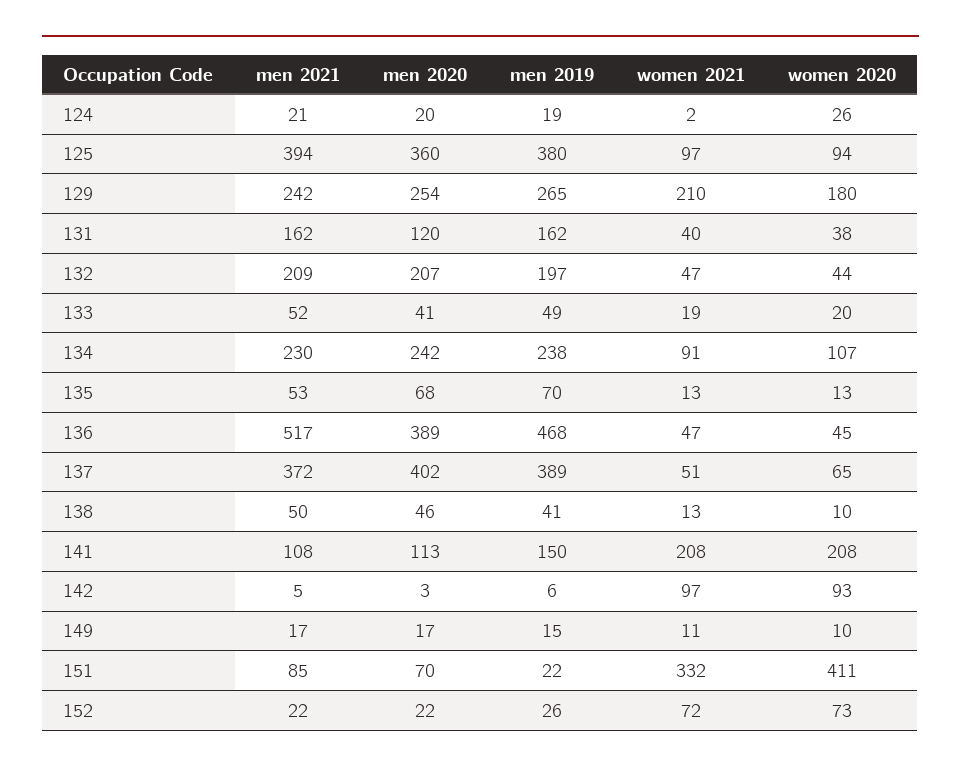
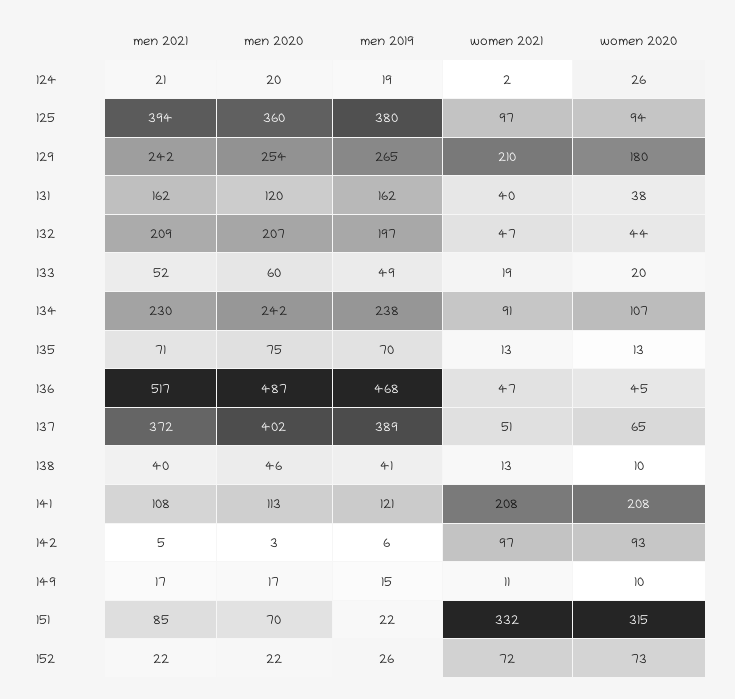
  {
    "men 2021": {
      "124": 21,
      "125": 394,
      "129": 242,
      "131": 162,
      "132": 209,
      "133": 52,
      "134": 230,
-     "135": 53,
+     "135": 71,
      "136": 517,
      "137": 372,
-     "138": 50,
+     "138": 40,
      "141": 108,
      "142": 5,
      "149": 17,
      "151": 85,
      "152": 22
    },
    "men 2020": {
      "124": 20,
      "125": 360,
      "129": 254,
      "131": 120,
      "132": 207,
-     "133": 41,
+     "133": 60,
      "134": 242,
-     "135": 68,
+     "135": 75,
-     "136": 389,
+     "136": 487,
      "137": 402,
      "138": 46,
      "141": 113,
      "142": 3,
      "149": 17,
      "151": 70,
      "152": 22
    },
    "men 2019": {
      "124": 19,
      "125": 380,
      "129": 265,
      "131": 162,
      "132": 197,
      "133": 49,
      "134": 238,
      "135": 70,
      "136": 468,
      "137": 389,
      "138": 41,
-     "141": 150,
+     "141": 121,
      "142": 6,
      "149": 15,
      "151": 22,
      "152": 26
    },
    "women 2021": {
      "124": 2,
      "125": 97,
      "129": 210,
      "131": 40,
      "132": 47,
      "133": 19,
      "134": 91,
      "135": 13,
      "136": 47,
      "137": 51,
      "138": 13,
      "141": 208,
      "142": 97,
      "149": 11,
      "151": 332,
      "152": 72
    },
    "women 2020": {
      "124": 26,
      "125": 94,
      "129": 180,
      "131": 38,
      "132": 44,
      "133": 20,
      "134": 107,
      "135": 13,
      "136": 45,
      "137": 65,
      "138": 10,
      "141": 208,
      "142": 93,
      "149": 10,
-     "151": 411,
+     "151": 315,
      "152": 73
    }
  }

